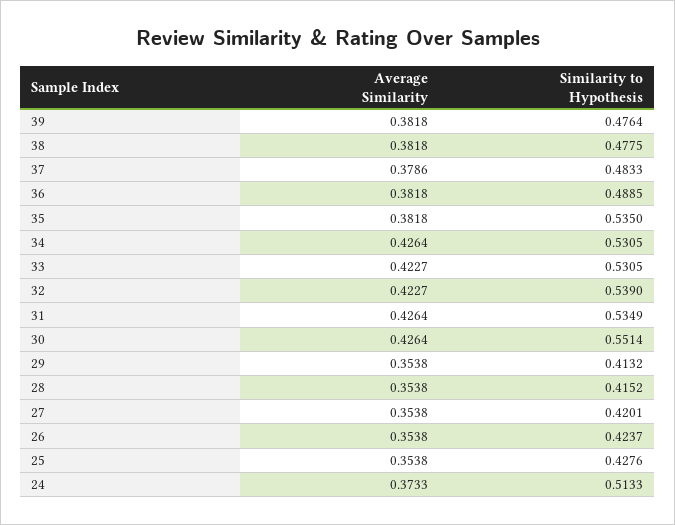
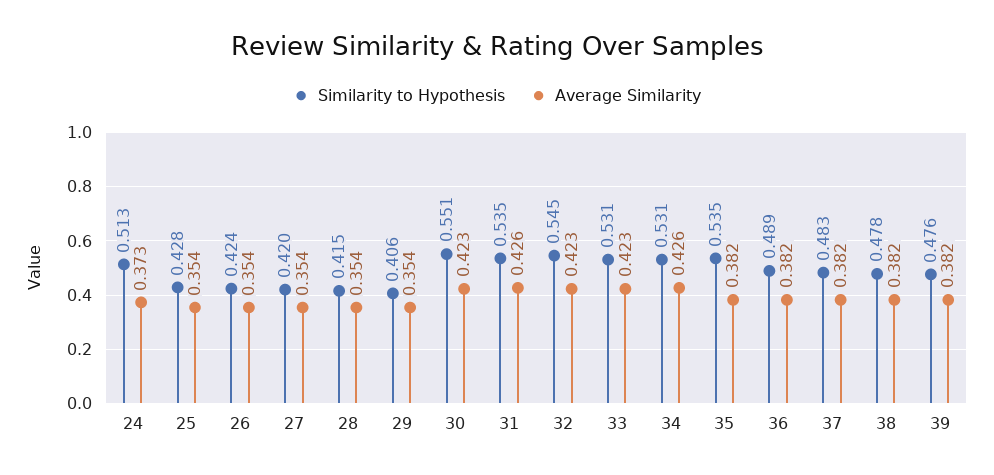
  {
    "Average Similarity": {
      "39": 0.3818,
      "38": 0.3818,
-     "37": 0.3786,
+     "37": 0.382,
      "36": 0.3818,
      "35": 0.3818,
      "34": 0.4264,
      "33": 0.4227,
      "32": 0.4227,
      "31": 0.4264,
-     "30": 0.4264,
+     "30": 0.423,
      "29": 0.3538,
      "28": 0.3538,
      "27": 0.3538,
      "26": 0.3538,
      "25": 0.3538,
      "24": 0.3733
    },
    "Similarity to Hypothesis": {
      "39": 0.4764,
      "38": 0.4775,
      "37": 0.4833,
      "36": 0.4885,
      "35": 0.535,
      "34": 0.5305,
      "33": 0.5305,
-     "32": 0.539,
+     "32": 0.545,
      "31": 0.5349,
      "30": 0.5514,
-     "29": 0.4132,
+     "29": 0.406,
      "28": 0.4152,
      "27": 0.4201,
      "26": 0.4237,
      "25": 0.4276,
      "24": 0.5133
    }
  }

